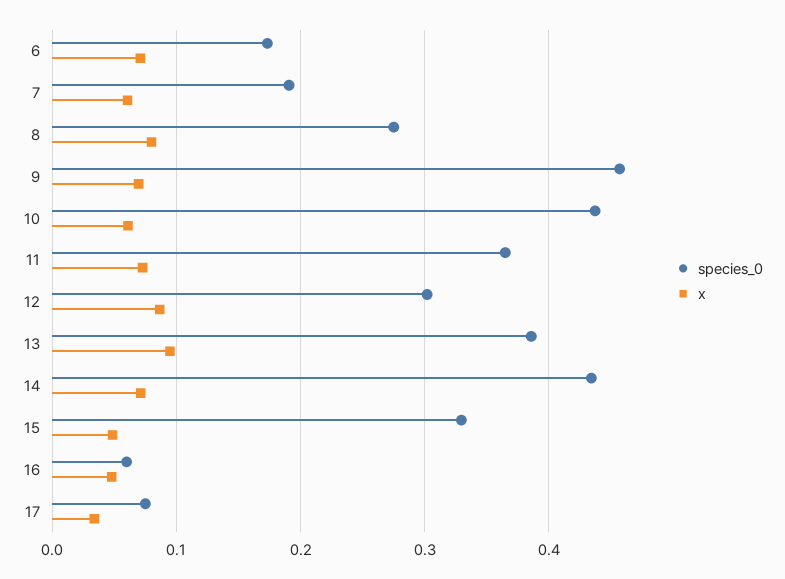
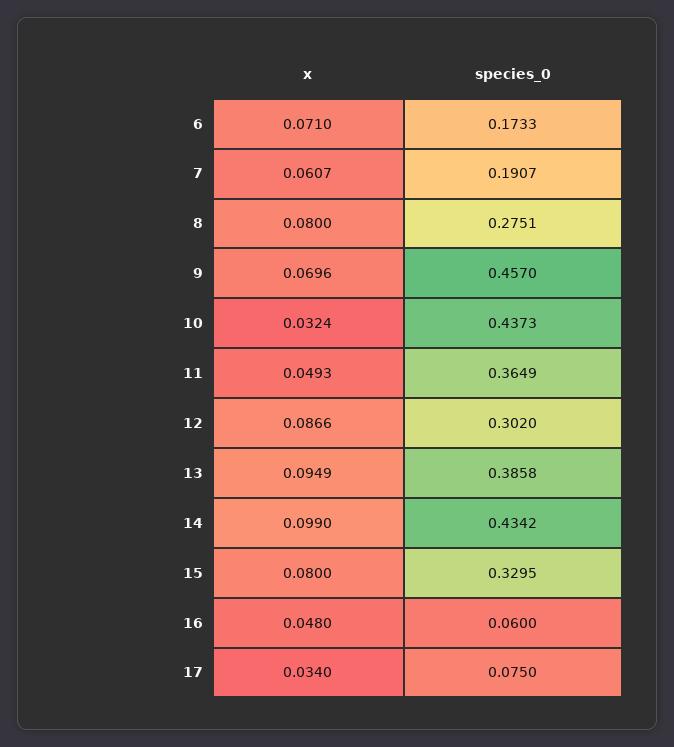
  {
    "species_0": {
      "6": 0.1733,
      "7": 0.1907,
      "8": 0.2751,
      "9": 0.457,
      "10": 0.4373,
      "11": 0.3649,
      "12": 0.302,
      "13": 0.3858,
      "14": 0.4342,
      "15": 0.3295,
      "16": 0.06,
      "17": 0.075
    },
    "x": {
      "6": 0.071,
      "7": 0.0607,
      "8": 0.08,
      "9": 0.0696,
-     "10": 0.06,
+     "10": 0.0324,
-     "11": 0.07,
+     "11": 0.0493,
      "12": 0.0866,
      "13": 0.0949,
-     "14": 0.07,
+     "14": 0.099,
-     "15": 0.05,
+     "15": 0.08,
      "16": 0.048,
      "17": 0.034
    }
  }

